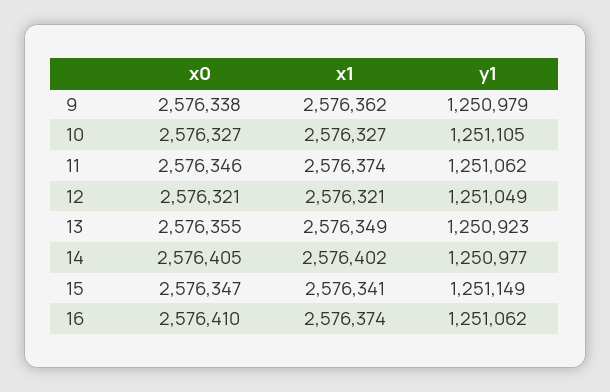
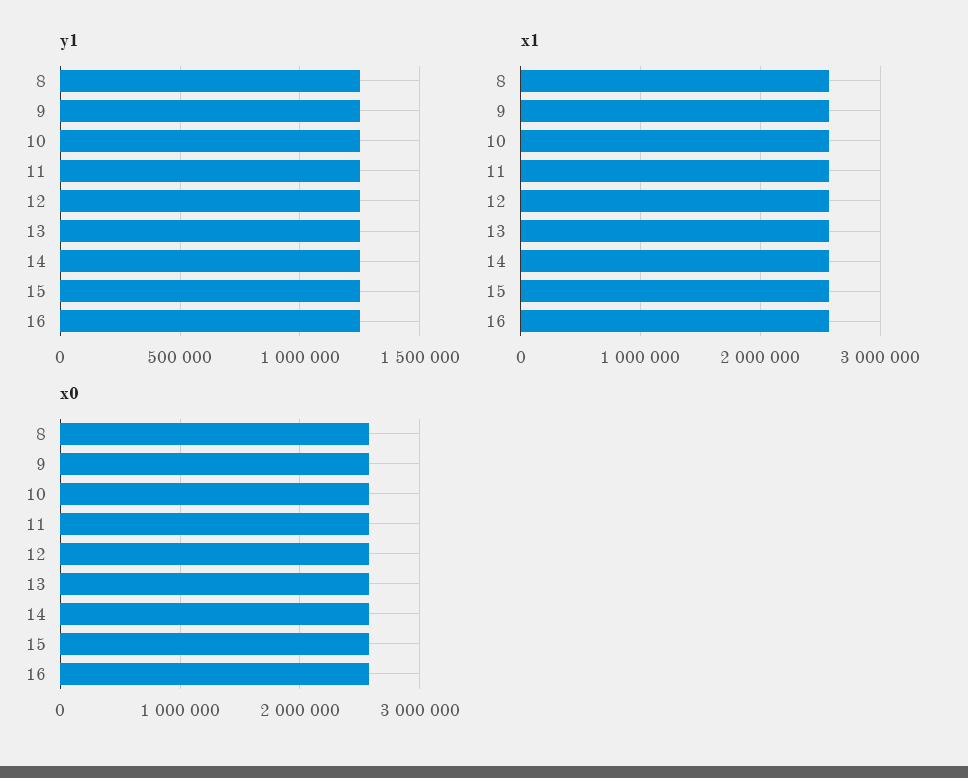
  {
    "x0": {
      "9": 2576338,
      "10": 2576327,
      "11": 2576346,
      "12": 2576321,
      "13": 2576355,
      "14": 2576405,
      "15": 2576347,
-     "16": 2576410
+     "16": 2576410,
+     "8": 2600000
    },
    "x1": {
      "9": 2576362,
      "10": 2576327,
      "11": 2576374,
      "12": 2576321,
      "13": 2576349,
      "14": 2576402,
      "15": 2576341,
-     "16": 2576374
+     "16": 2576374,
+     "8": 2600000
    },
    "y1": {
      "9": 1250979,
      "10": 1251105,
      "11": 1251062,
      "12": 1251049,
      "13": 1250923,
      "14": 1250977,
      "15": 1251149,
-     "16": 1251062
+     "16": 1251062,
+     "8": 1250000
    }
  }

